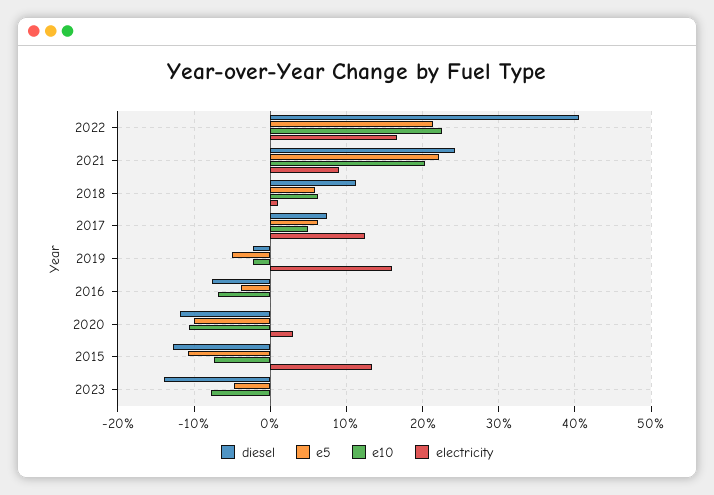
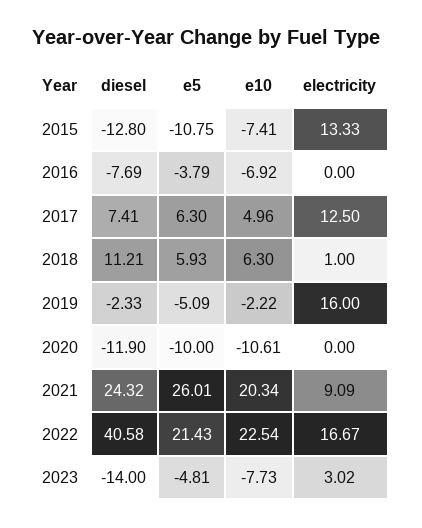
  {
    "diesel": {
      "2022": 40.58,
      "2021": 24.32,
      "2018": 11.21,
      "2017": 7.41,
      "2019": -2.33,
      "2016": -7.69,
      "2020": -11.9,
      "2015": -12.8,
      "2023": -14
    },
    "e5": {
      "2022": 21.43,
-     "2021": 22,
+     "2021": 26.01,
      "2018": 5.93,
      "2017": 6.3,
      "2019": -5.09,
      "2016": -3.79,
      "2020": -10,
      "2015": -10.75,
      "2023": -4.81
    },
    "e10": {
      "2022": 22.54,
      "2021": 20.34,
      "2018": 6.3,
      "2017": 4.96,
      "2019": -2.22,
      "2016": -6.92,
      "2020": -10.61,
      "2015": -7.41,
      "2023": -7.73
    },
    "electricity": {
      "2022": 16.67,
      "2021": 9.09,
      "2018": 1,
      "2017": 12.5,
      "2019": 16,
      "2016": 0,
-     "2020": 3,
+     "2020": 0,
      "2015": 13.33,
-     "2023": 0
+     "2023": 3.02
    }
  }

